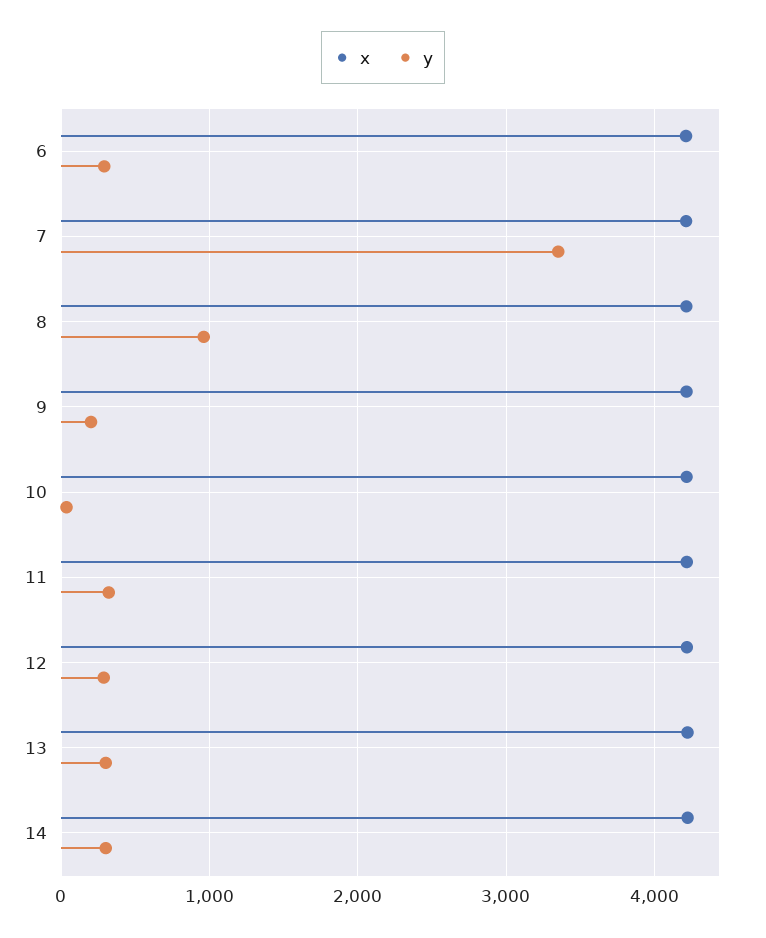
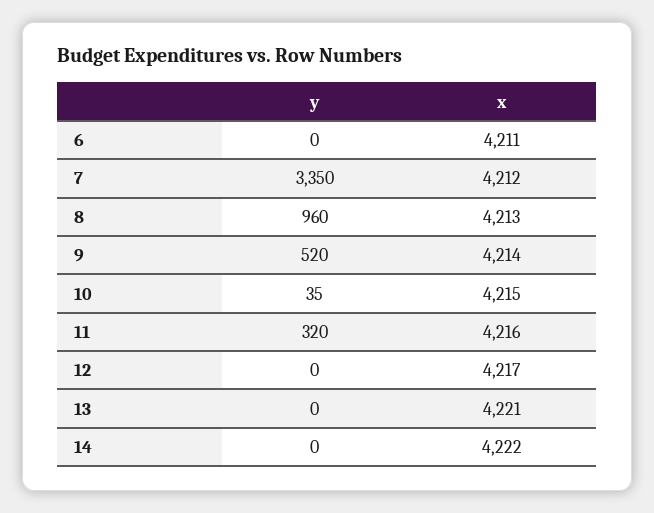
  {
    "x": {
      "6": 4211,
      "7": 4212,
      "8": 4213,
      "9": 4214,
      "10": 4215,
      "11": 4216,
      "12": 4217,
      "13": 4221,
      "14": 4222
    },
    "y": {
-     "6": 300,
+     "6": 0,
      "7": 3350,
      "8": 960,
-     "9": 200,
+     "9": 520,
      "10": 35,
      "11": 320,
-     "12": 300,
+     "12": 0,
-     "13": 300,
+     "13": 0,
-     "14": 300
+     "14": 0
    }
  }

